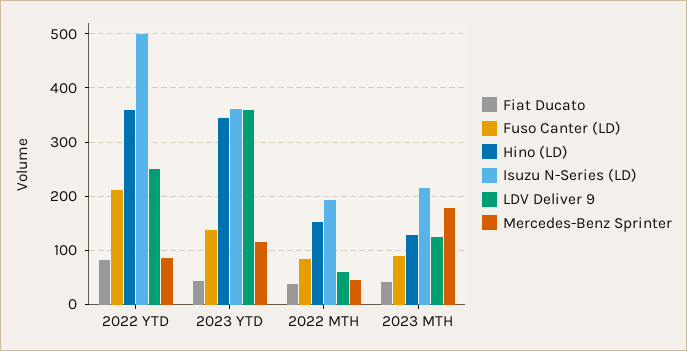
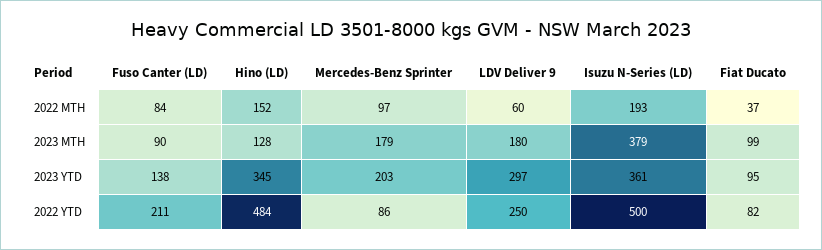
  {
    "Fiat Ducato": {
      "2022 YTD": 82,
-     "2023 YTD": 40,
+     "2023 YTD": 95,
      "2022 MTH": 37,
-     "2023 MTH": 40
+     "2023 MTH": 99
    },
    "Fuso Canter (LD)": {
      "2022 YTD": 211,
      "2023 YTD": 138,
      "2022 MTH": 84,
      "2023 MTH": 90
    },
    "Hino (LD)": {
-     "2022 YTD": 360,
+     "2022 YTD": 484,
      "2023 YTD": 345,
      "2022 MTH": 152,
      "2023 MTH": 128
    },
    "Isuzu N-Series (LD)": {
      "2022 YTD": 500,
      "2023 YTD": 361,
      "2022 MTH": 193,
-     "2023 MTH": 220
+     "2023 MTH": 379
    },
    "LDV Deliver 9": {
      "2022 YTD": 250,
-     "2023 YTD": 360,
+     "2023 YTD": 297,
      "2022 MTH": 60,
-     "2023 MTH": 120
+     "2023 MTH": 180
    },
    "Mercedes-Benz Sprinter": {
      "2022 YTD": 86,
-     "2023 YTD": 120,
+     "2023 YTD": 203,
-     "2022 MTH": 40,
+     "2022 MTH": 97,
      "2023 MTH": 179
    }
  }

